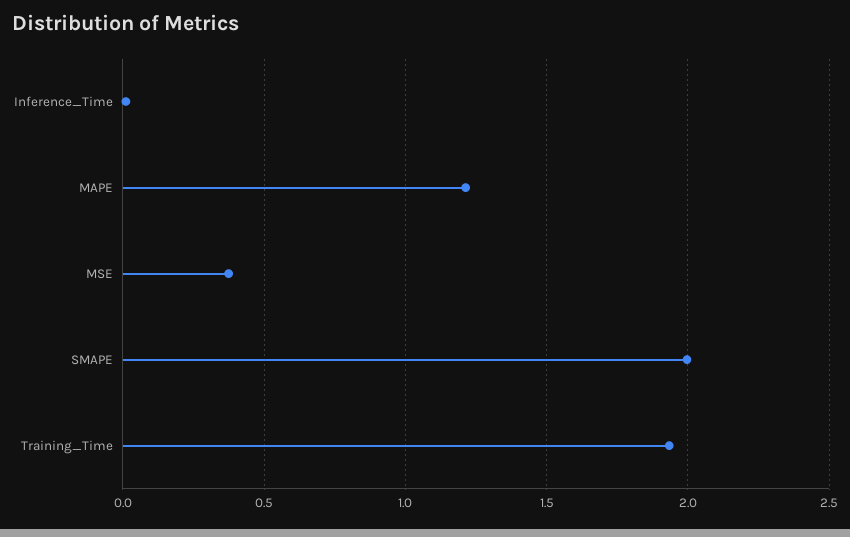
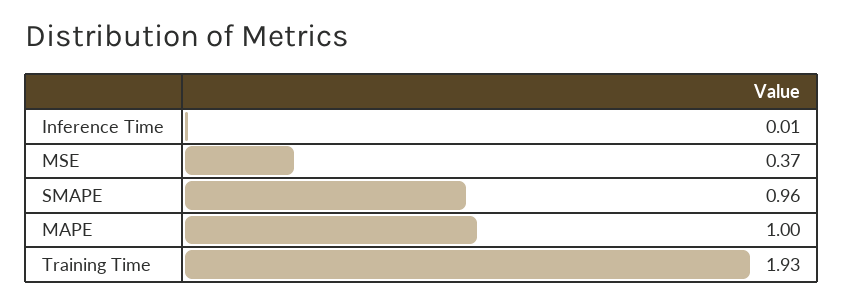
  {
    "Inference_Time": 0.01,
-   "MAPE": 1.2,
+   "MAPE": 1,
    "MSE": 0.37,
-   "SMAPE": 2,
+   "SMAPE": 0.96,
    "Training_Time": 1.93
  }

